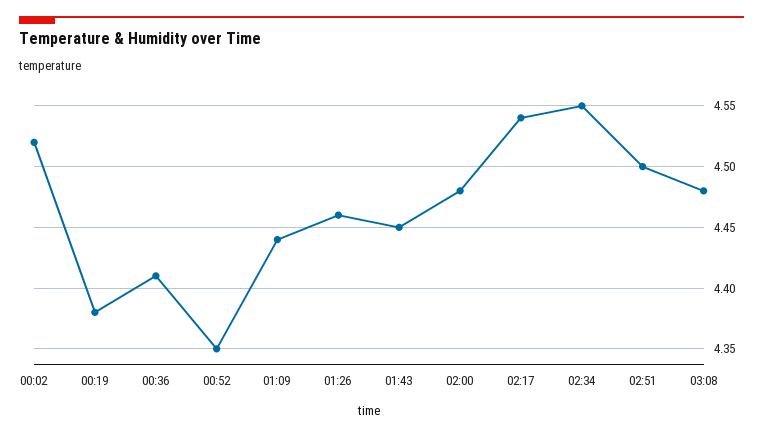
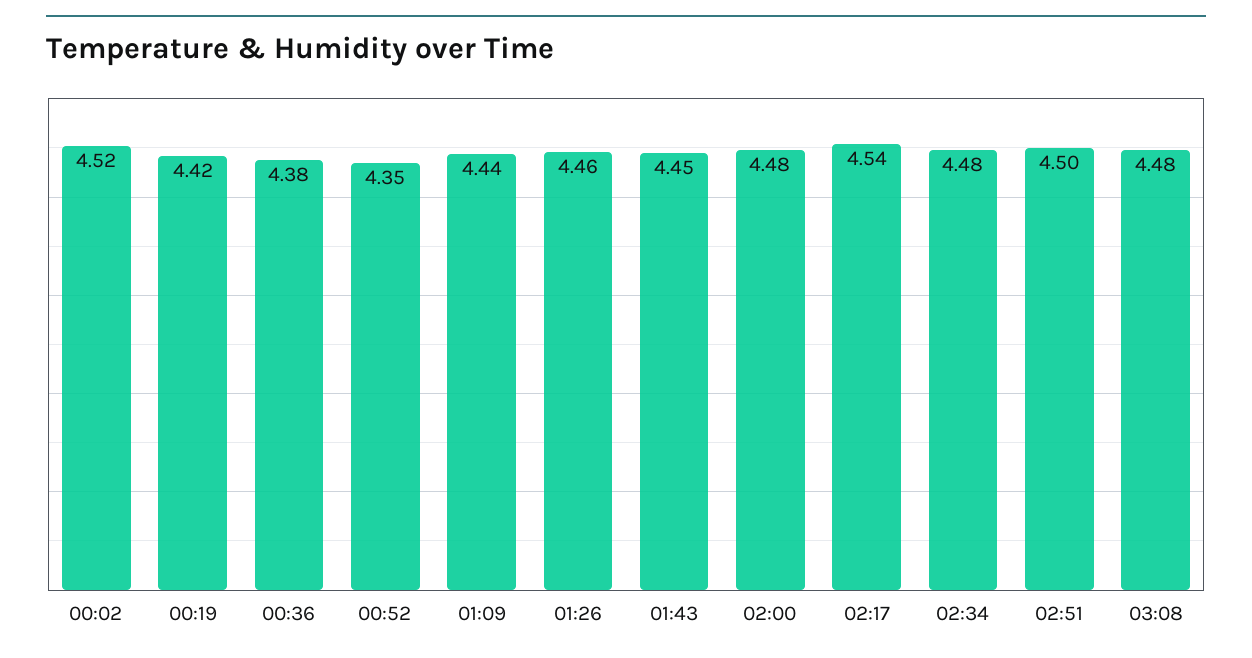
  {
    "00:02": 4.52,
-   "00:19": 4.38,
+   "00:19": 4.42,
-   "00:36": 4.41,
+   "00:36": 4.38,
    "00:52": 4.35,
    "01:09": 4.44,
    "01:26": 4.46,
    "01:43": 4.45,
    "02:00": 4.48,
    "02:17": 4.54,
-   "02:34": 4.55,
+   "02:34": 4.48,
    "02:51": 4.5,
    "03:08": 4.48
  }

